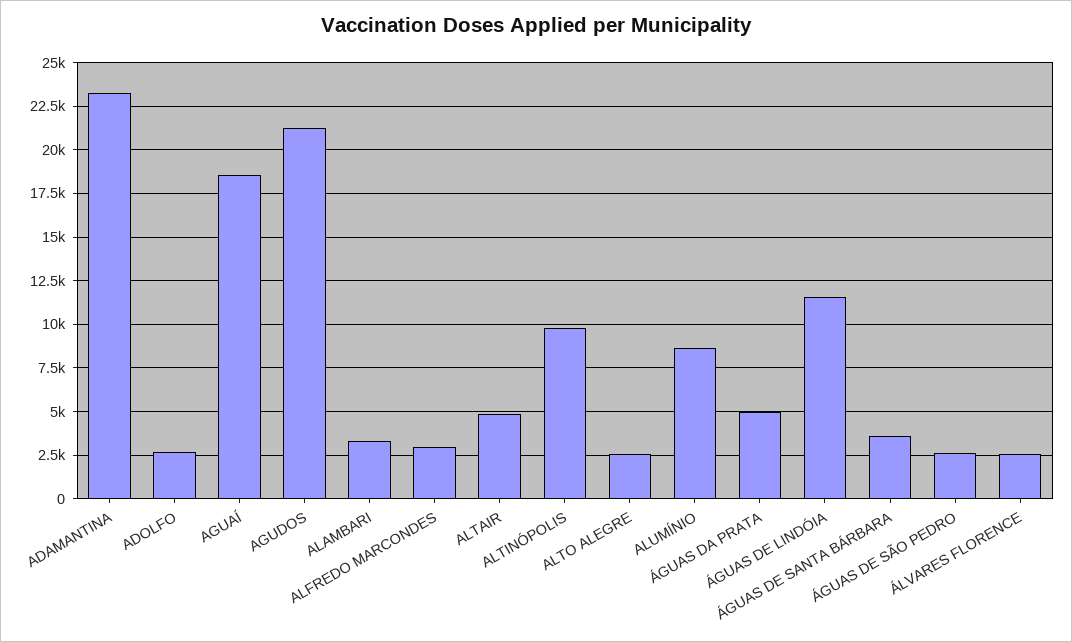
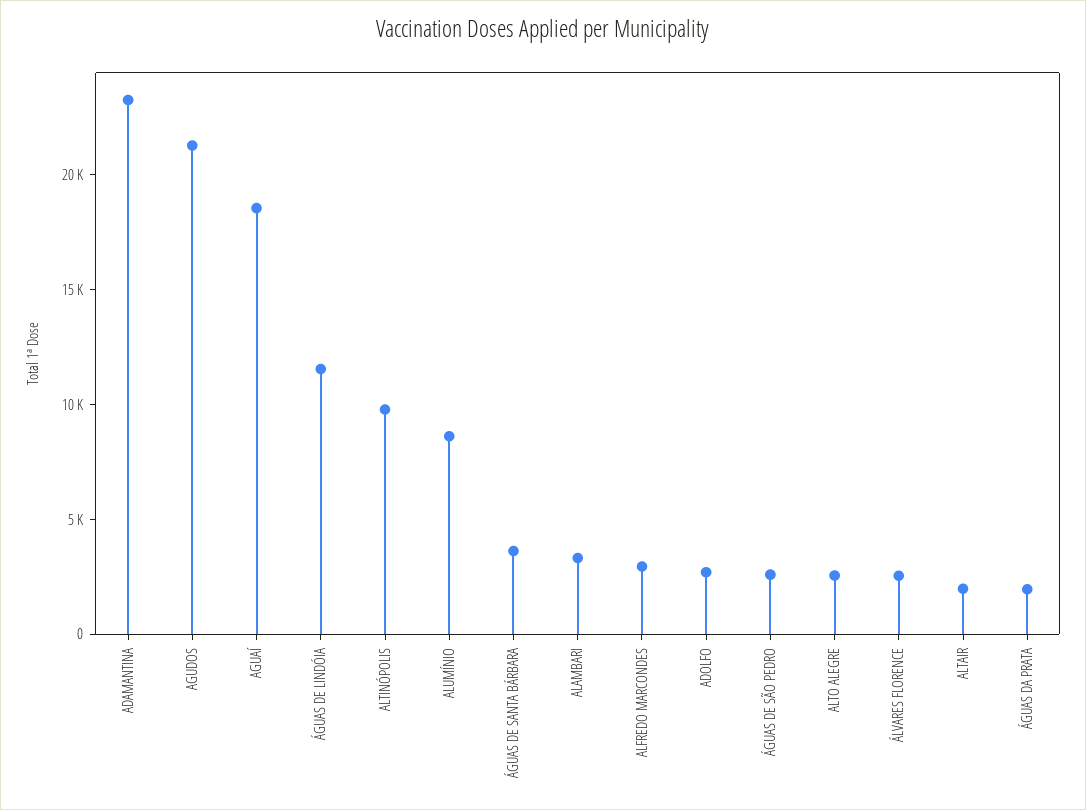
  {
    "ADAMANTINA": 23500,
    "ADOLFO": 2500,
    "AGUAÍ": 18500,
    "AGUDOS": 21500,
    "ALAMBARI": 3500,
    "ALFREDO MARCONDES": 3000,
-   "ALTAIR": 5000,
+   "ALTAIR": 2000,
    "ALTINÓPOLIS": 10000,
    "ALTO ALEGRE": 2500,
    "ALUMÍNIO": 8500,
-   "ÁGUAS DA PRATA": 5000,
+   "ÁGUAS DA PRATA": 2000,
    "ÁGUAS DE LINDÓIA": 11500,
    "ÁGUAS DE SANTA BÁRBARA": 3500,
    "ÁGUAS DE SÃO PEDRO": 2500,
    "ÁLVARES FLORENCE": 2500
  }

